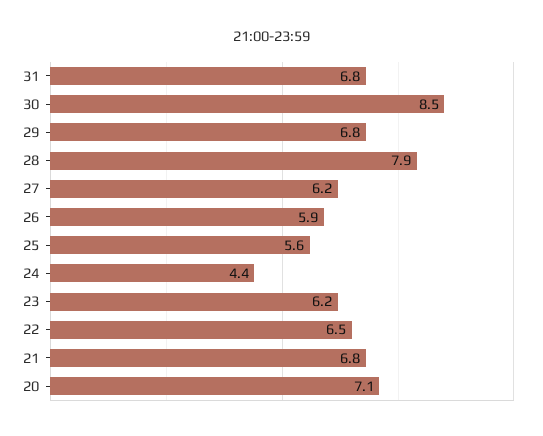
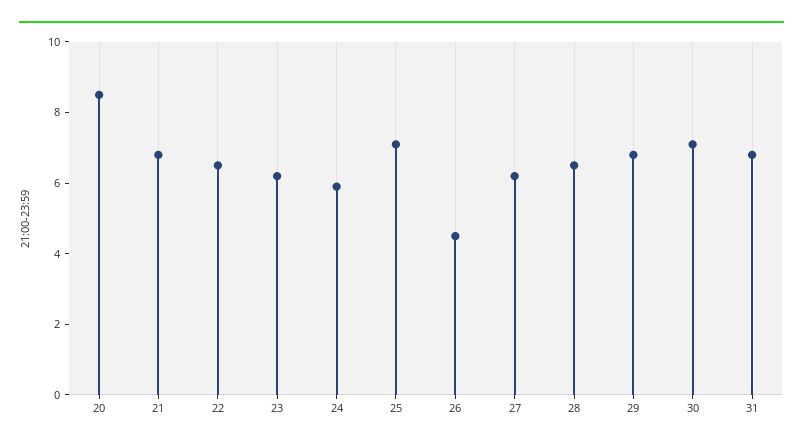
  {
    "31": 6.8,
-   "30": 8.5,
+   "30": 7,
    "29": 6.8,
-   "28": 7.9,
+   "28": 6.5,
    "27": 6.2,
-   "26": 5.9,
+   "26": 4.5,
-   "25": 5.6,
+   "25": 7,
-   "24": 4.4,
+   "24": 6,
    "23": 6.2,
    "22": 6.5,
    "21": 6.8,
-   "20": 7.1
+   "20": 8.5
  }

